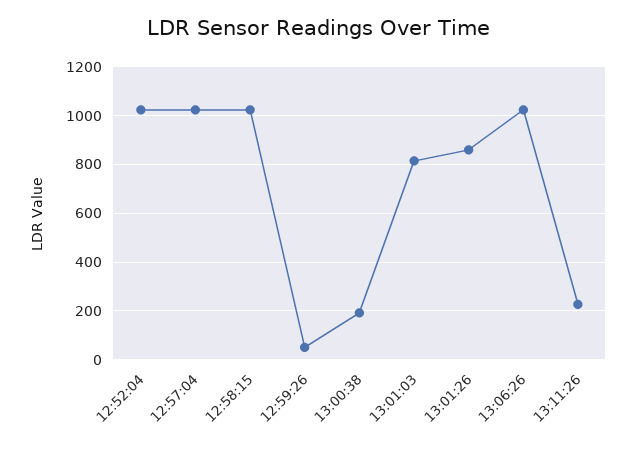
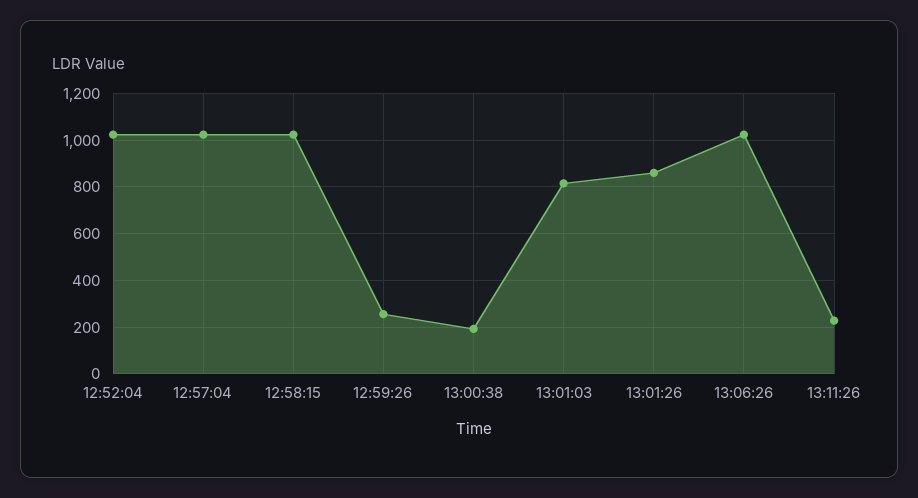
  {
    "12:52:04": 1025,
    "12:57:04": 1025,
    "12:58:15": 1025,
-   "12:59:26": 50,
+   "12:59:26": 250,
    "13:00:38": 200,
    "13:01:03": 825,
    "13:01:26": 850,
    "13:06:26": 1025,
    "13:11:26": 225
  }

